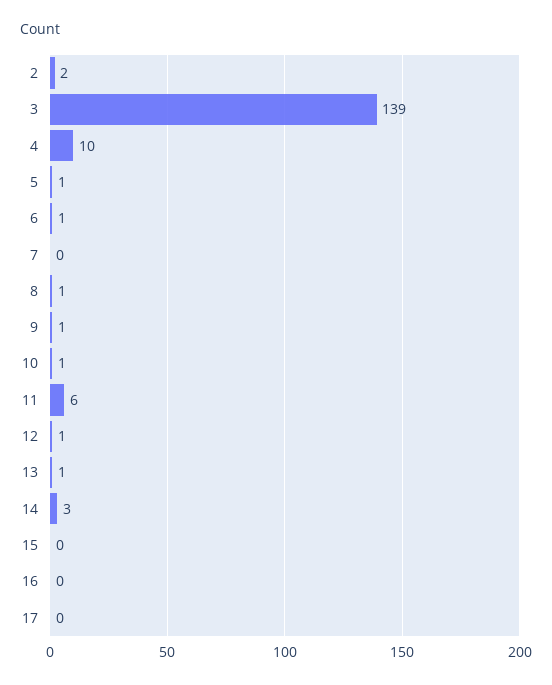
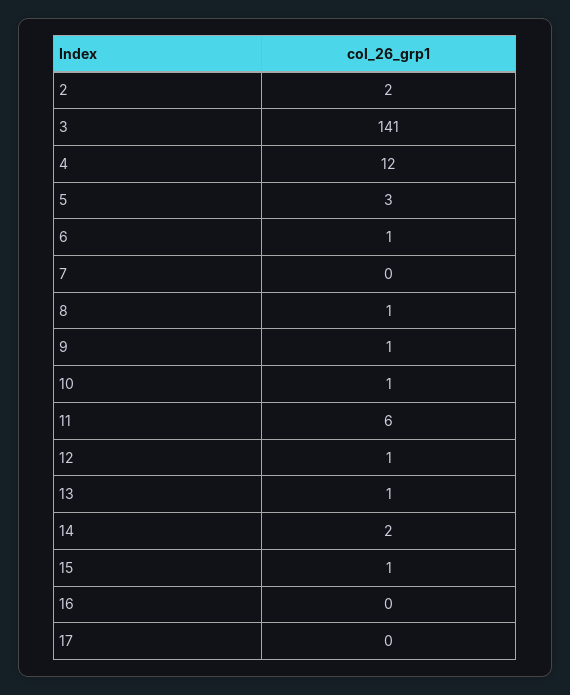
  {
    "2": 2,
-   "3": 139,
+   "3": 141,
-   "4": 10,
+   "4": 12,
-   "5": 1,
+   "5": 3,
    "6": 1,
    "7": 0,
    "8": 1,
    "9": 1,
    "10": 1,
    "11": 6,
    "12": 1,
    "13": 1,
-   "14": 3,
+   "14": 2,
-   "15": 0,
+   "15": 1,
    "16": 0,
    "17": 0
  }

